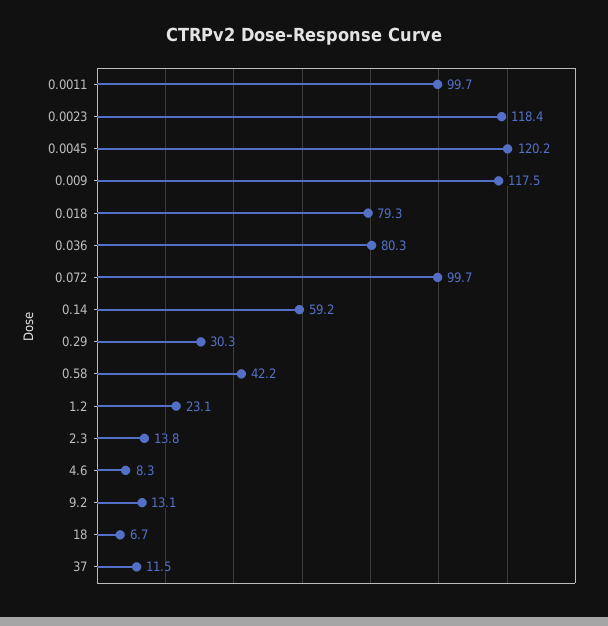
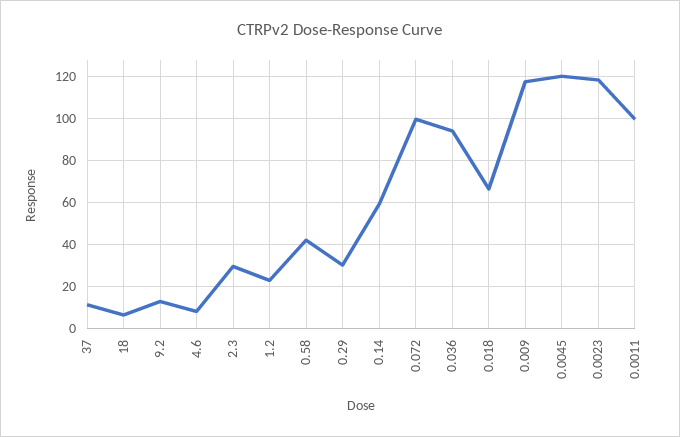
  {
    "0.0011": 99.7,
    "0.0023": 118.4,
    "0.0045": 120.2,
    "0.009": 117.5,
-   "0.018": 79.3,
+   "0.018": 65,
-   "0.036": 80.3,
+   "0.036": 95,
    "0.072": 99.7,
    "0.14": 59.2,
    "0.29": 30.3,
    "0.58": 42.2,
    "1.2": 23.1,
-   "2.3": 13.8,
+   "2.3": 30,
    "4.6": 8.3,
    "9.2": 13.1,
    "18": 6.7,
    "37": 11.5
  }

